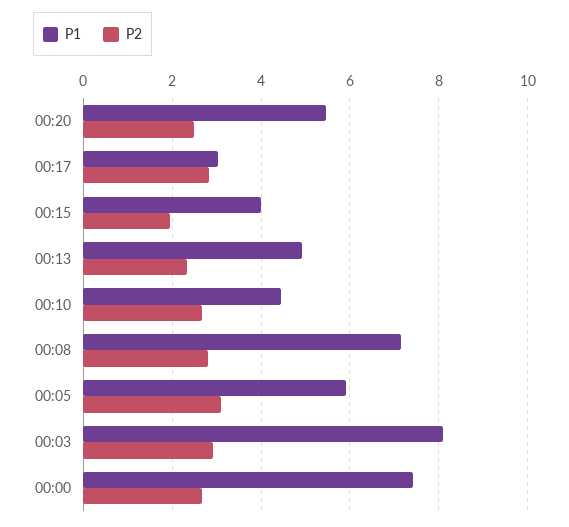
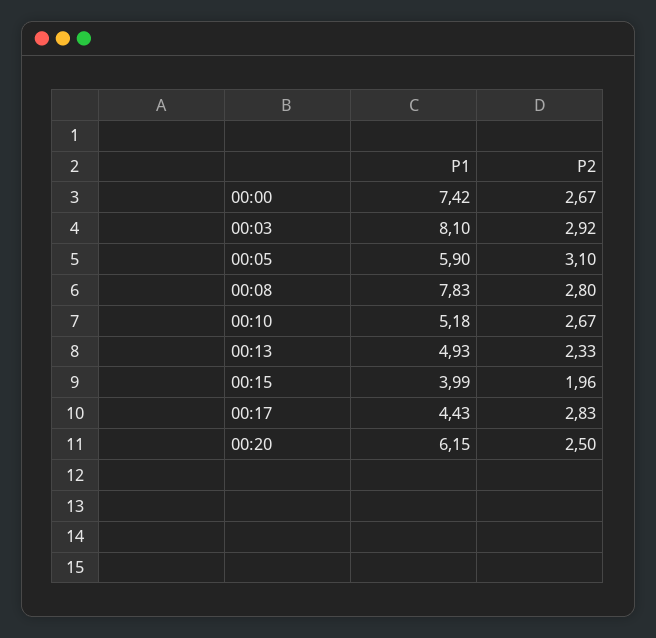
  {
    "P1": {
-     "00:20": 5.4,
+     "00:20": 6.15,
-     "00:17": 3,
+     "00:17": 4.43,
      "00:15": 3.99,
      "00:13": 4.93,
-     "00:10": 4.4,
+     "00:10": 5.18,
-     "00:08": 7.2,
+     "00:08": 7.83,
      "00:05": 5.9,
      "00:03": 8.1,
      "00:00": 7.42
    },
    "P2": {
      "00:20": 2.5,
      "00:17": 2.83,
      "00:15": 1.96,
      "00:13": 2.33,
      "00:10": 2.67,
      "00:08": 2.8,
      "00:05": 3.1,
      "00:03": 2.92,
      "00:00": 2.67
    }
  }

